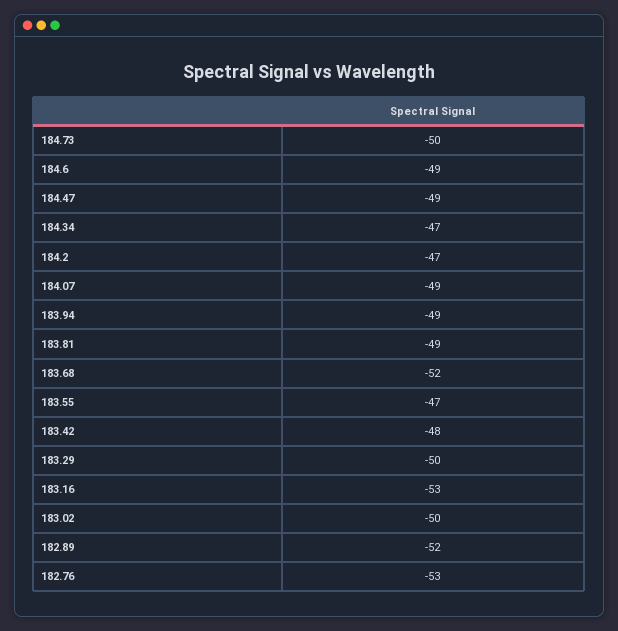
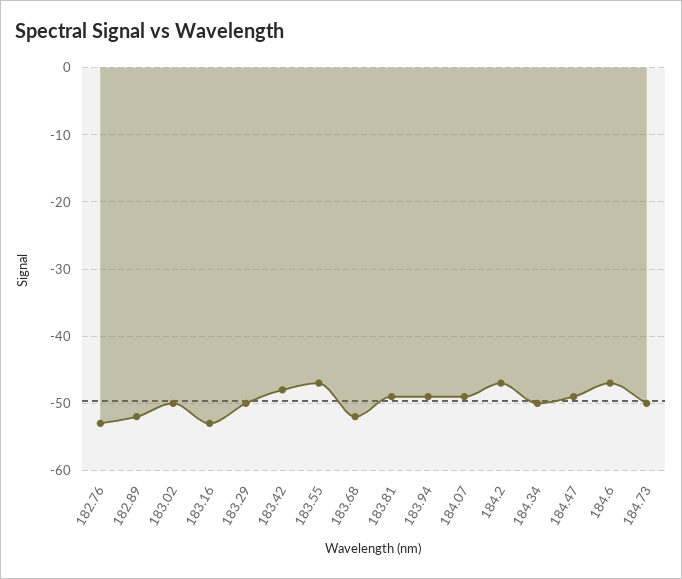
  {
    "184.73": -50,
-   "184.6": -49,
+   "184.6": -47,
    "184.47": -49,
-   "184.34": -47,
+   "184.34": -50,
    "184.2": -47,
    "184.07": -49,
    "183.94": -49,
    "183.81": -49,
    "183.68": -52,
    "183.55": -47,
    "183.42": -48,
    "183.29": -50,
    "183.16": -53,
    "183.02": -50,
    "182.89": -52,
    "182.76": -53
  }

